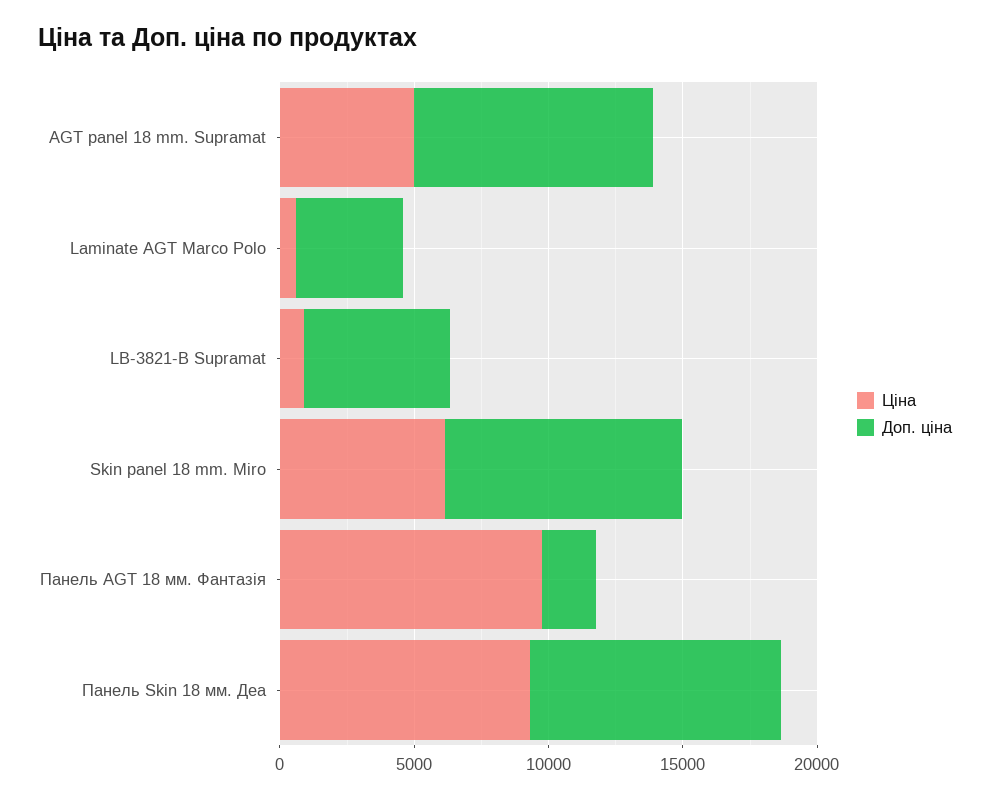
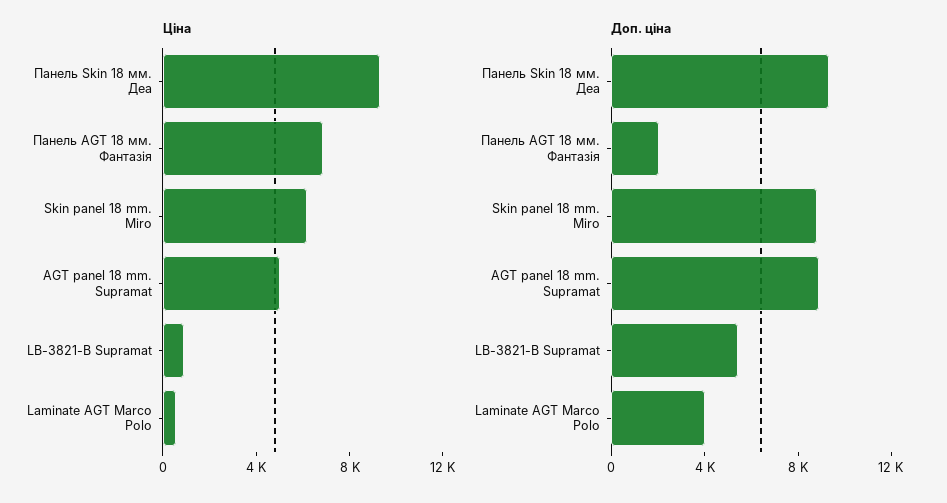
  {
    "Ціна": {
      "AGT panel 18 mm. Supramat": 5000,
      "Laminate AGT Marco Polo": 1000,
      "LB-3821-В Supramat": 1000,
      "Skin panel 18 mm. Miro": 6000,
-     "Панель AGT 18 мм. Фантазія": 10000,
+     "Панель AGT 18 мм. Фантазія": 7000,
      "Панель Skin 18 мм. Деа": 9000
    },
    "Доп. ціна": {
      "AGT panel 18 mm. Supramat": 9000,
      "Laminate AGT Marco Polo": 4000,
      "LB-3821-В Supramat": 5000,
      "Skin panel 18 mm. Miro": 9000,
      "Панель AGT 18 мм. Фантазія": 2000,
      "Панель Skin 18 мм. Деа": 9000
    }
  }

